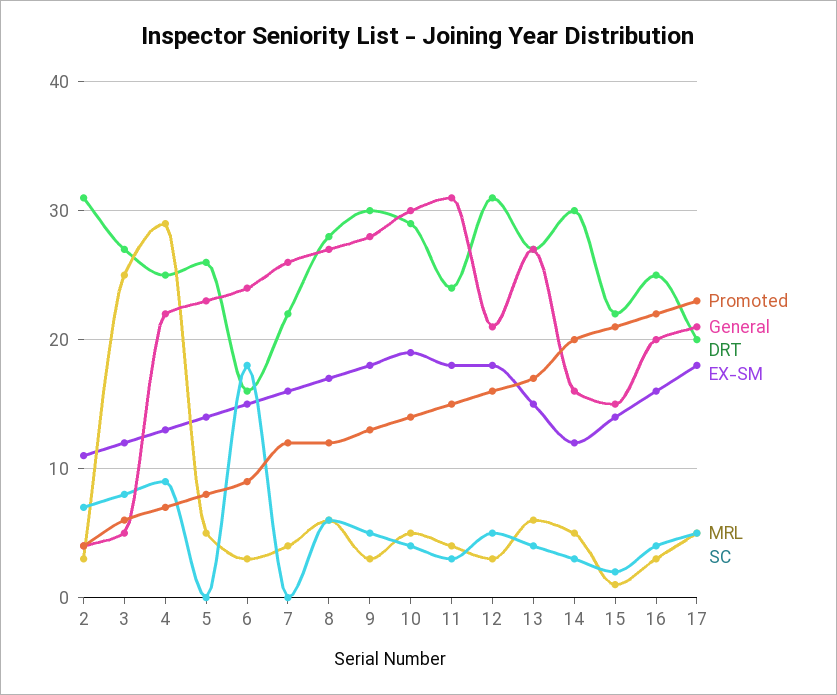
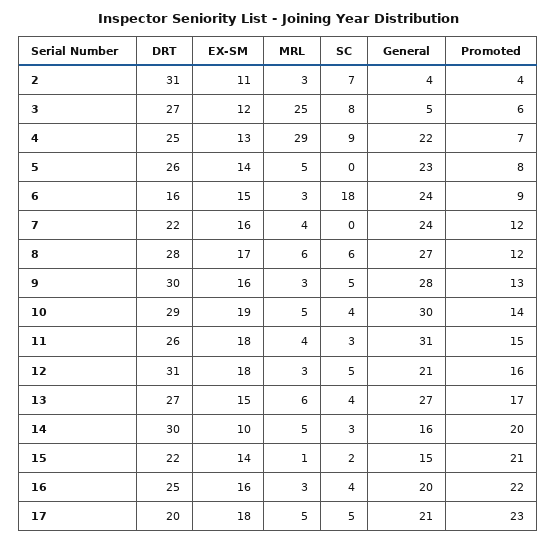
  {
    "Promoted": {
      "2": 4,
      "3": 6,
      "4": 7,
      "5": 8,
      "6": 9,
      "7": 12,
      "8": 12,
      "9": 13,
      "10": 14,
      "11": 15,
      "12": 16,
      "13": 17,
      "14": 20,
      "15": 21,
      "16": 22,
      "17": 23
    },
    "General": {
      "2": 4,
      "3": 5,
      "4": 22,
      "5": 23,
      "6": 24,
-     "7": 26,
+     "7": 24,
      "8": 27,
      "9": 28,
      "10": 30,
      "11": 31,
      "12": 21,
      "13": 27,
      "14": 16,
      "15": 15,
      "16": 20,
      "17": 21
    },
    "DRT": {
      "2": 31,
      "3": 27,
      "4": 25,
      "5": 26,
      "6": 16,
      "7": 22,
      "8": 28,
      "9": 30,
      "10": 29,
-     "11": 24,
+     "11": 26,
      "12": 31,
      "13": 27,
      "14": 30,
      "15": 22,
      "16": 25,
      "17": 20
    },
    "EX-SM": {
      "2": 11,
      "3": 12,
      "4": 13,
      "5": 14,
      "6": 15,
      "7": 16,
      "8": 17,
-     "9": 18,
+     "9": 16,
      "10": 19,
      "11": 18,
      "12": 18,
      "13": 15,
-     "14": 12,
+     "14": 10,
      "15": 14,
      "16": 16,
      "17": 18
    },
    "MRL": {
      "2": 3,
      "3": 25,
      "4": 29,
      "5": 5,
      "6": 3,
      "7": 4,
      "8": 6,
      "9": 3,
      "10": 5,
      "11": 4,
      "12": 3,
      "13": 6,
      "14": 5,
      "15": 1,
      "16": 3,
      "17": 5
    },
    "SC": {
      "2": 7,
      "3": 8,
      "4": 9,
      "5": 0,
      "6": 18,
      "7": 0,
      "8": 6,
      "9": 5,
      "10": 4,
      "11": 3,
      "12": 5,
      "13": 4,
      "14": 3,
      "15": 2,
      "16": 4,
      "17": 5
    }
  }

